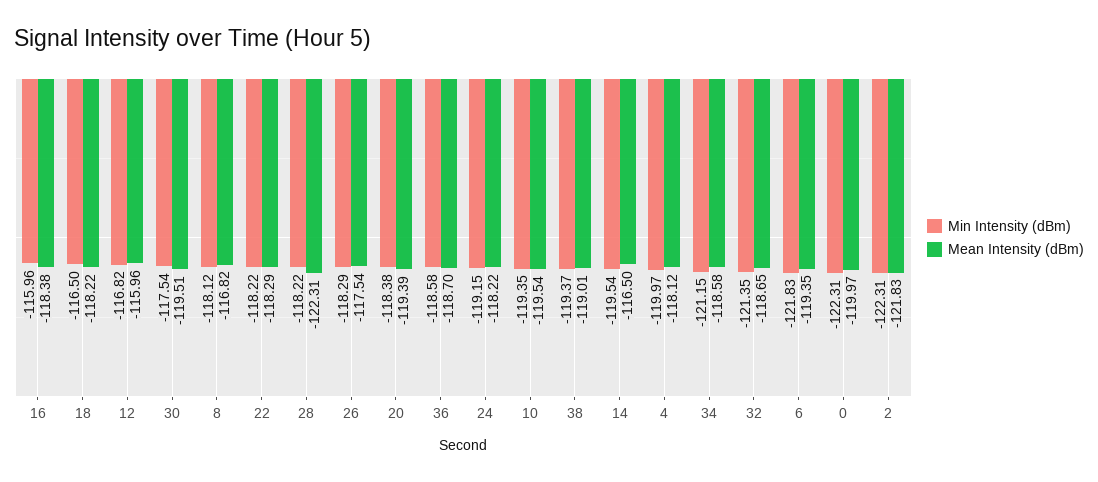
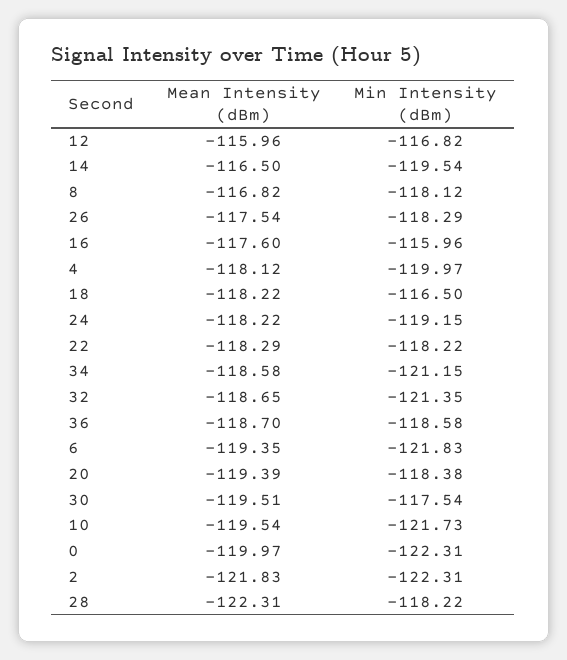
  {
    "Min Intensity (dBm)": {
      "16": -115.96,
      "18": -116.5,
      "12": -116.82,
      "30": -117.54,
      "8": -118.12,
      "22": -118.22,
      "28": -118.22,
      "26": -118.29,
      "20": -118.38,
      "36": -118.58,
      "24": -119.15,
-     "10": -119.35,
+     "10": -121.73,
-     "38": -119.37,
      "14": -119.54,
      "4": -119.97,
      "34": -121.15,
      "32": -121.35,
      "6": -121.83,
      "0": -122.31,
      "2": -122.31
    },
    "Mean Intensity (dBm)": {
-     "16": -118.38,
+     "16": -117.6,
      "18": -118.22,
      "12": -115.96,
      "30": -119.51,
      "8": -116.82,
      "22": -118.29,
      "28": -122.31,
      "26": -117.54,
      "20": -119.39,
      "36": -118.7,
      "24": -118.22,
      "10": -119.54,
-     "38": -119.01,
      "14": -116.5,
      "4": -118.12,
      "34": -118.58,
      "32": -118.65,
      "6": -119.35,
      "0": -119.97,
      "2": -121.83
    }
  }

